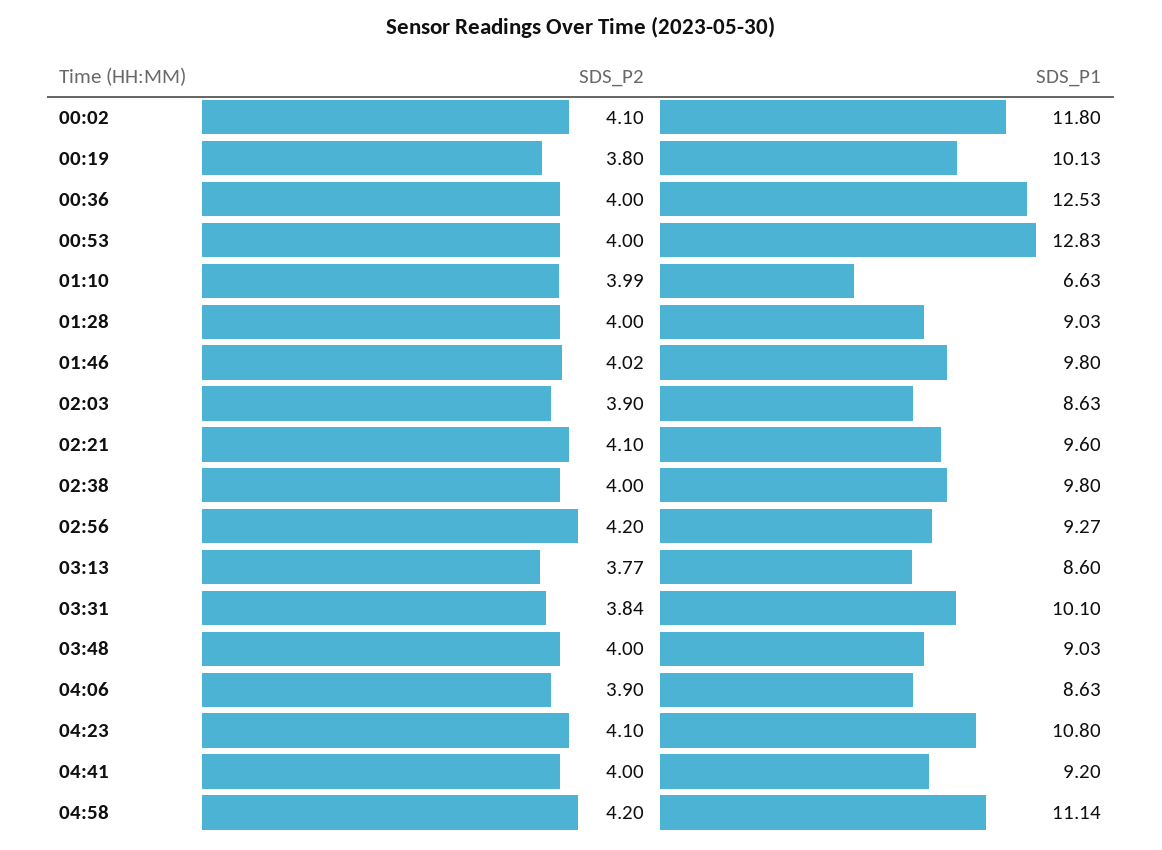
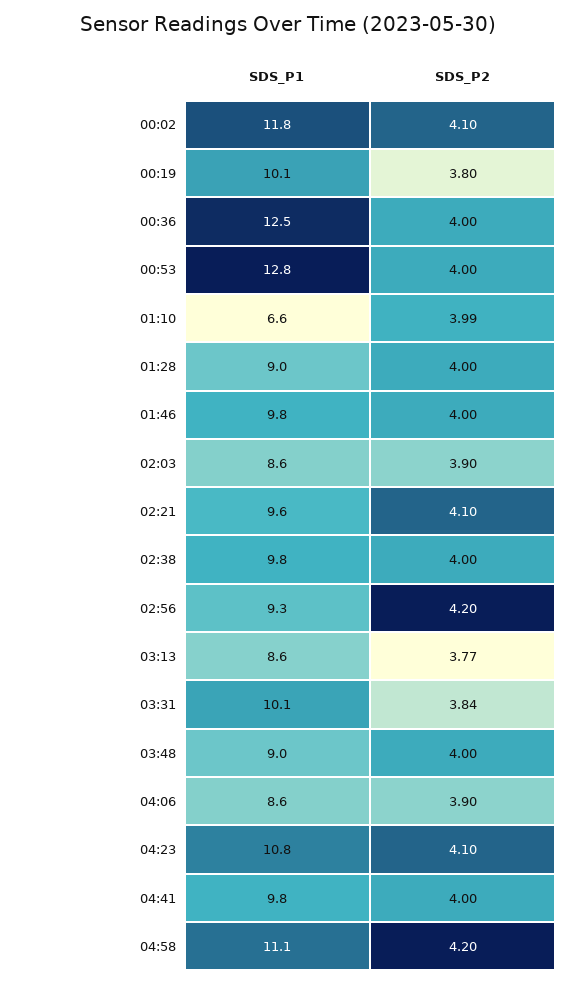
  {
    "SDS_P2": {
      "00:02": 4.1,
      "00:19": 3.8,
      "00:36": 4,
      "00:53": 4,
      "01:10": 3.99,
      "01:28": 4,
-     "01:46": 4.02,
+     "01:46": 4,
      "02:03": 3.9,
      "02:21": 4.1,
      "02:38": 4,
      "02:56": 4.2,
      "03:13": 3.77,
      "03:31": 3.84,
      "03:48": 4,
      "04:06": 3.9,
      "04:23": 4.1,
      "04:41": 4,
      "04:58": 4.2
    },
    "SDS_P1": {
      "00:02": 11.8,
      "00:19": 10.13,
      "00:36": 12.53,
      "00:53": 12.83,
      "01:10": 6.63,
      "01:28": 9.03,
      "01:46": 9.8,
      "02:03": 8.63,
      "02:21": 9.6,
      "02:38": 9.8,
      "02:56": 9.27,
      "03:13": 8.6,
      "03:31": 10.1,
      "03:48": 9.03,
      "04:06": 8.63,
      "04:23": 10.8,
-     "04:41": 9.2,
+     "04:41": 9.8,
      "04:58": 11.14
    }
  }

